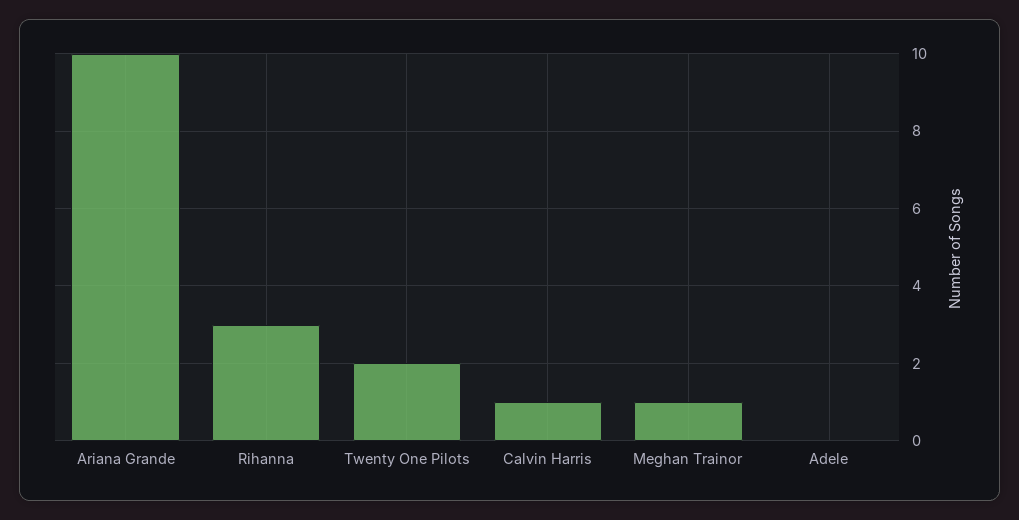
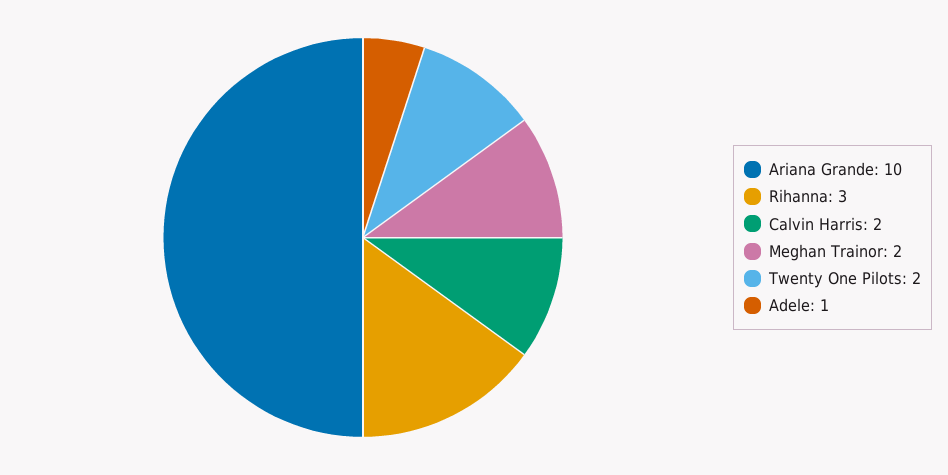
  {
    "Ariana Grande": 10,
    "Rihanna": 3,
    "Twenty One Pilots": 2,
-   "Calvin Harris": 1,
+   "Calvin Harris": 2,
-   "Meghan Trainor": 1,
+   "Meghan Trainor": 2,
-   "Adele": 0
+   "Adele": 1
  }

